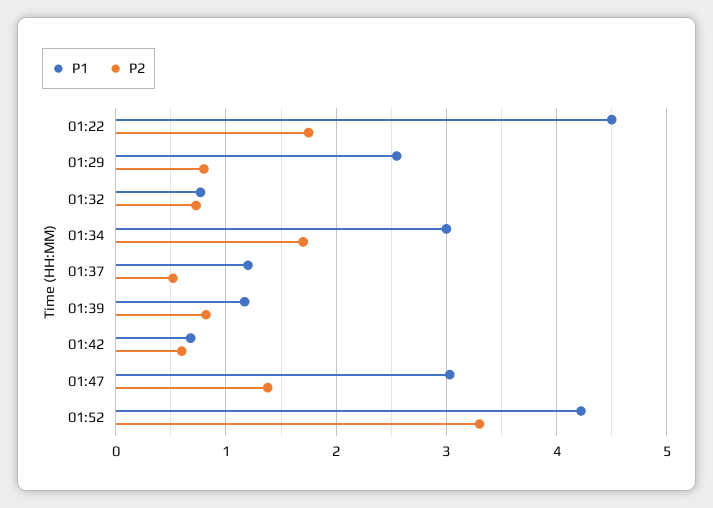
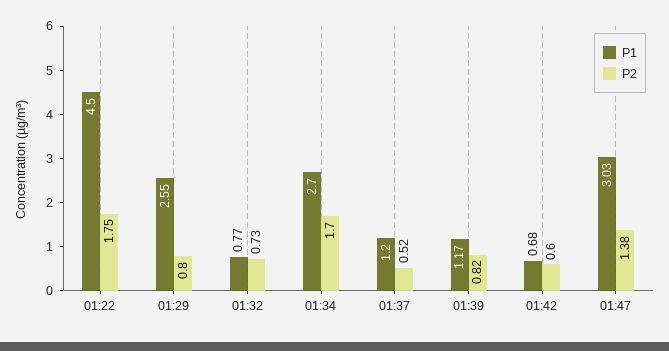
  {
    "P1": {
      "01:22": 4.5,
      "01:29": 2.55,
      "01:32": 0.77,
-     "01:34": 3,
+     "01:34": 2.7,
      "01:37": 1.2,
      "01:39": 1.17,
      "01:42": 0.68,
-     "01:47": 3.03,
+     "01:47": 3.03
-     "01:52": 4.2
    },
    "P2": {
      "01:22": 1.75,
      "01:29": 0.8,
      "01:32": 0.73,
      "01:34": 1.7,
      "01:37": 0.52,
      "01:39": 0.82,
      "01:42": 0.6,
-     "01:47": 1.38,
+     "01:47": 1.38
-     "01:52": 3.3
    }
  }

